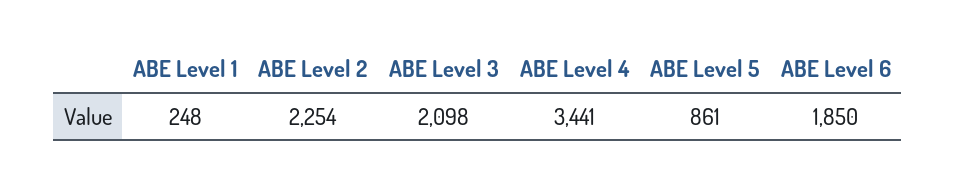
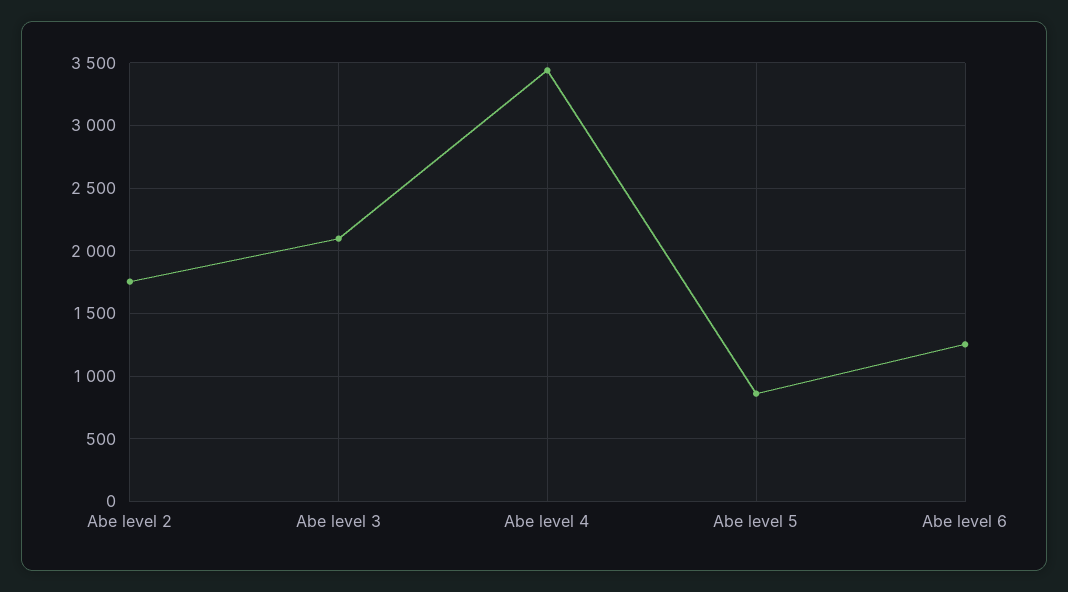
  {
-   "ABE Level 1": 248,
-   "ABE Level 2": 2254,
+   "ABE Level 2": 1750,
    "ABE Level 3": 2098,
    "ABE Level 4": 3441,
    "ABE Level 5": 861,
-   "ABE Level 6": 1850
+   "ABE Level 6": 1250
  }

